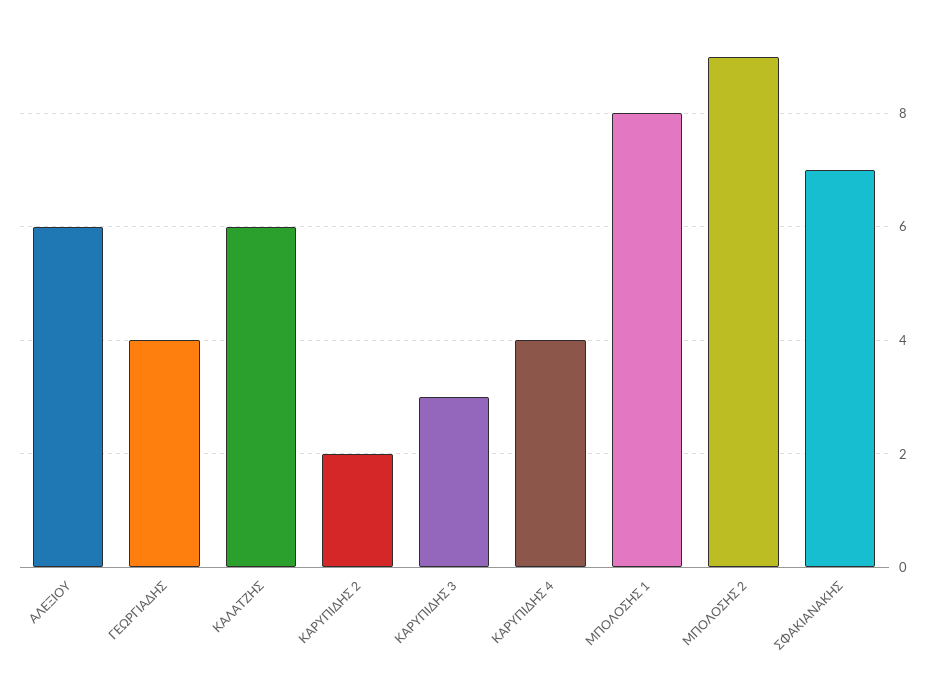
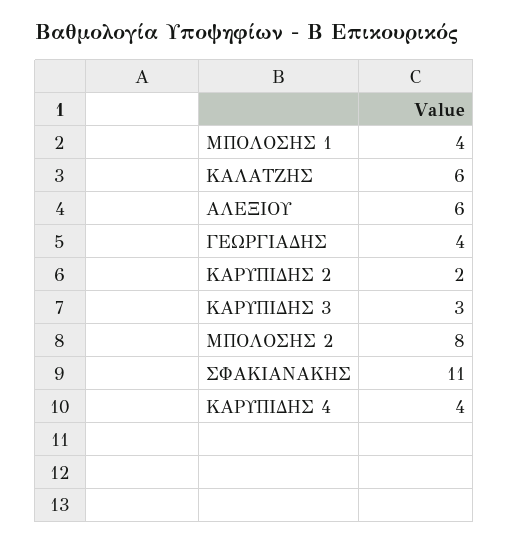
  {
    "ΑΛΕΞΙΟΥ": 6,
    "ΓΕΩΡΓΙΑΔΗΣ": 4,
    "ΚΑΛΑΤΖΗΣ": 6,
    "ΚΑΡΥΠΙΔΗΣ 2": 2,
    "ΚΑΡΥΠΙΔΗΣ 3": 3,
    "ΚΑΡΥΠΙΔΗΣ 4": 4,
-   "ΜΠΟΛΟΣΗΣ 1": 8,
+   "ΜΠΟΛΟΣΗΣ 1": 4,
-   "ΜΠΟΛΟΣΗΣ 2": 9,
+   "ΜΠΟΛΟΣΗΣ 2": 8,
-   "ΣΦΑΚΙΑΝΑΚΗΣ": 7
+   "ΣΦΑΚΙΑΝΑΚΗΣ": 11
  }

